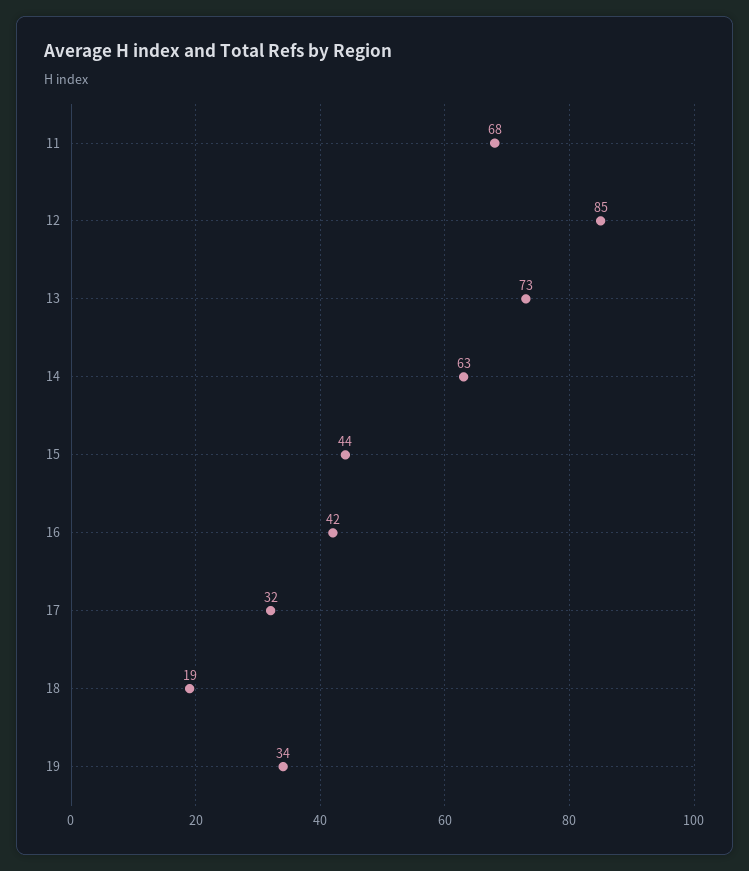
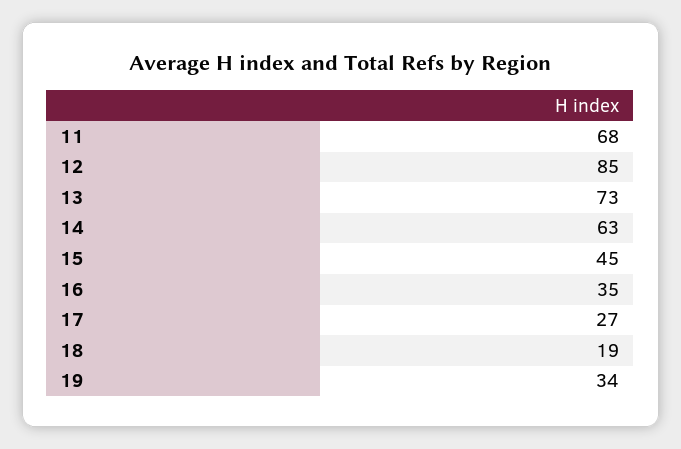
  {
    "11": 68,
    "12": 85,
    "13": 73,
    "14": 63,
-   "15": 44,
+   "15": 45,
-   "16": 42,
+   "16": 35,
-   "17": 32,
+   "17": 27,
    "18": 19,
    "19": 34
  }

